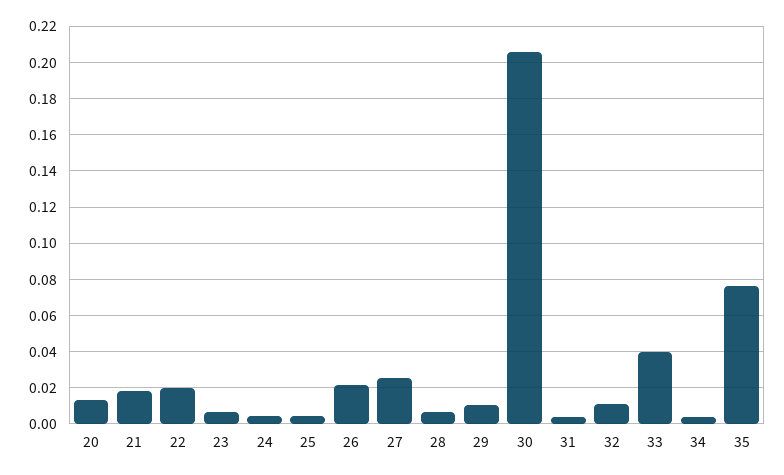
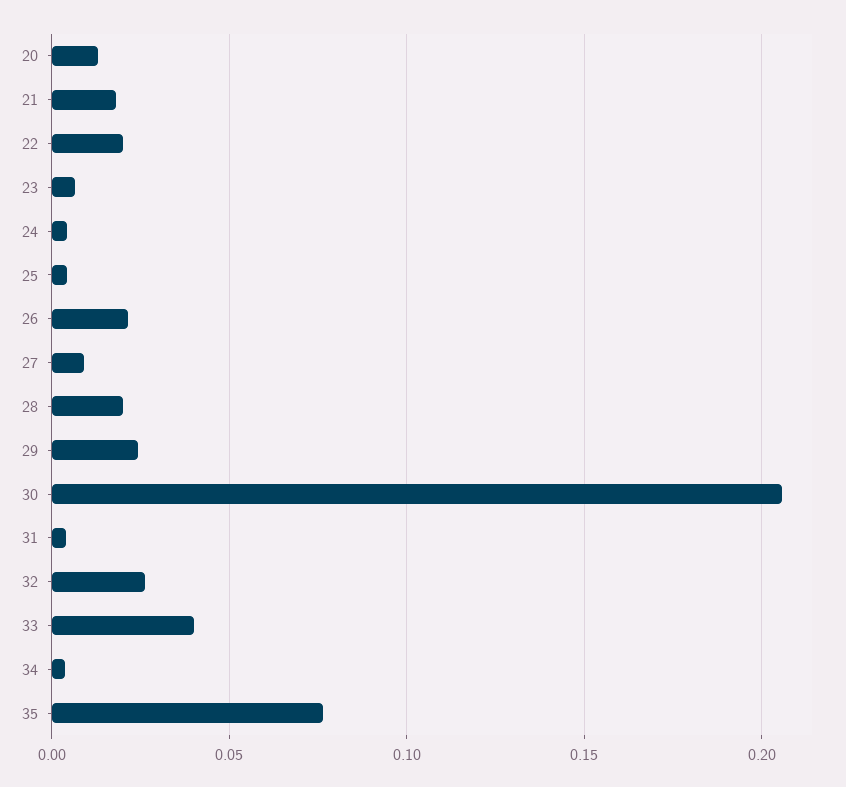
  {
    "20": 0.015,
    "21": 0.02,
    "22": 0.02,
    "23": 0.005,
    "24": 0.005,
    "25": 0.005,
    "26": 0.02,
-   "27": 0.025,
+   "27": 0.01,
-   "28": 0.005,
+   "28": 0.02,
-   "29": 0.01,
+   "29": 0.025,
    "30": 0.205,
    "31": 0.005,
-   "32": 0.01,
+   "32": 0.025,
    "33": 0.04,
    "34": 0.005,
    "35": 0.075
  }

